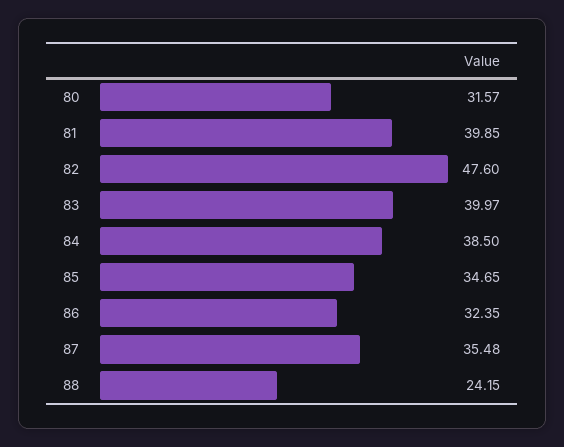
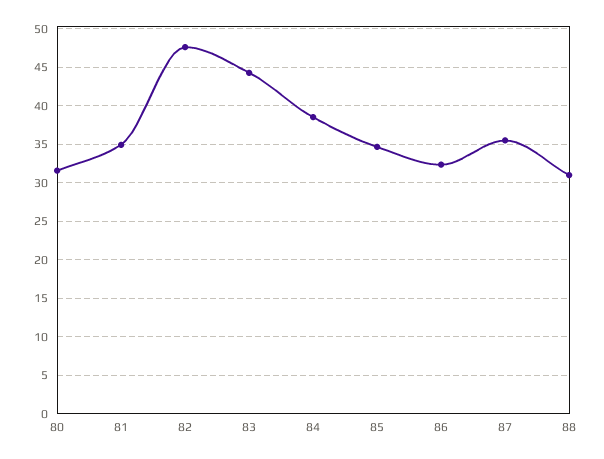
  {
    "80": 31.57,
-   "81": 39.85,
+   "81": 35,
    "82": 47.6,
-   "83": 39.97,
+   "83": 44,
    "84": 38.5,
    "85": 34.65,
    "86": 32.35,
    "87": 35.48,
-   "88": 24.15
+   "88": 31
  }

